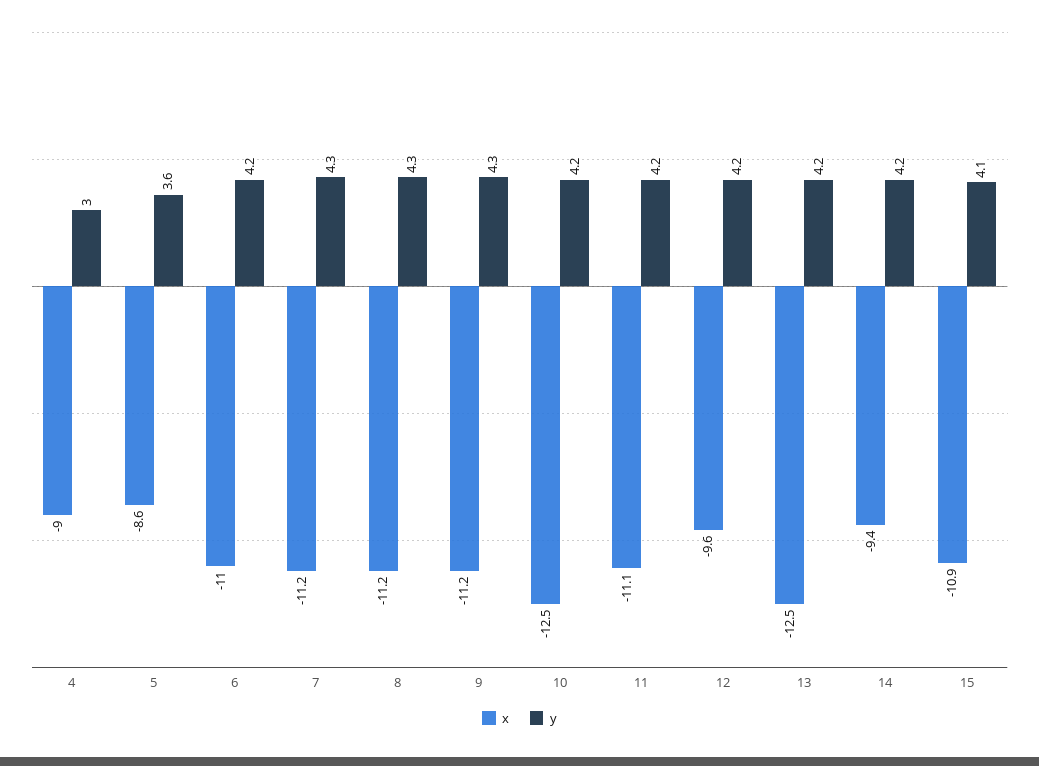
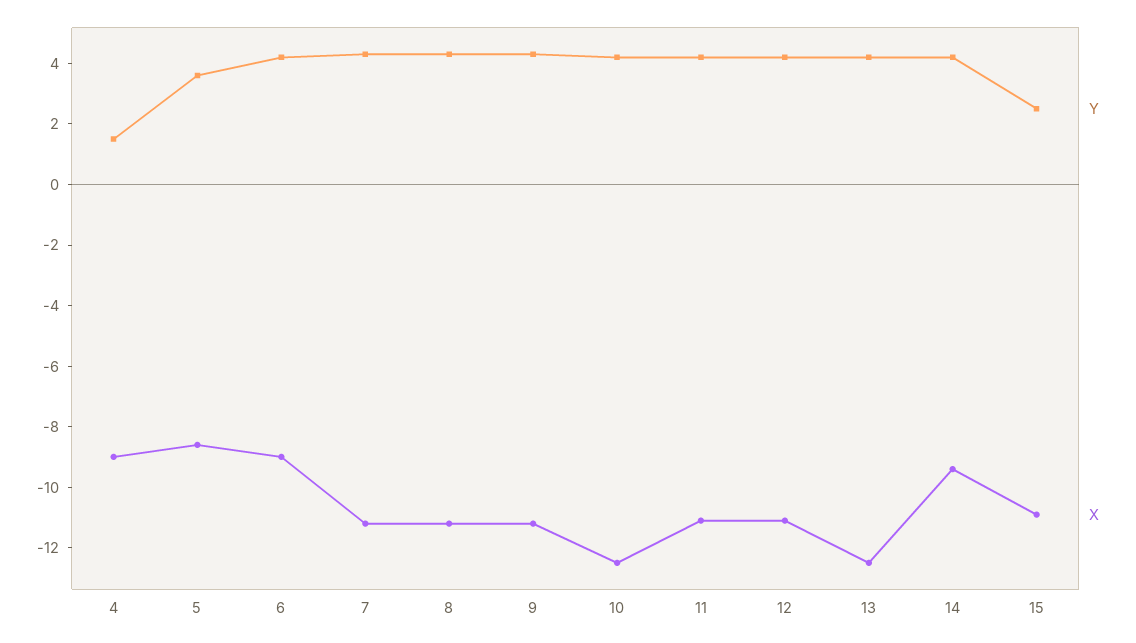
  {
    "x": {
      "4": -9,
      "5": -8.6,
-     "6": -11,
+     "6": -9,
      "7": -11.2,
      "8": -11.2,
      "9": -11.2,
      "10": -12.5,
      "11": -11.1,
-     "12": -9.6,
+     "12": -11,
      "13": -12.5,
      "14": -9.4,
      "15": -10.9
    },
    "y": {
-     "4": 3,
+     "4": 1.5,
      "5": 3.6,
      "6": 4.2,
      "7": 4.3,
      "8": 4.3,
      "9": 4.3,
      "10": 4.2,
      "11": 4.2,
      "12": 4.2,
      "13": 4.2,
      "14": 4.2,
-     "15": 4.1
+     "15": 2.5
    }
  }

